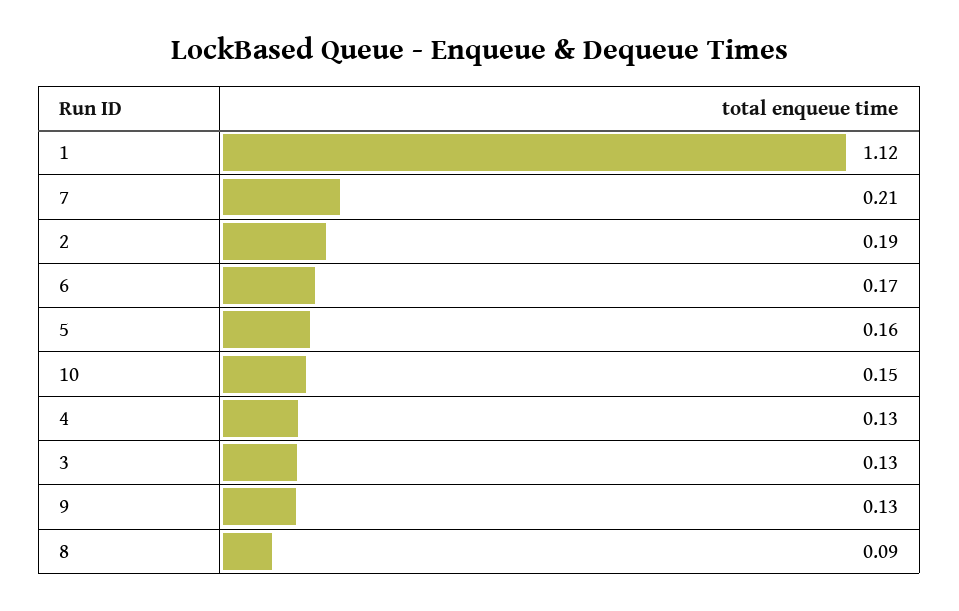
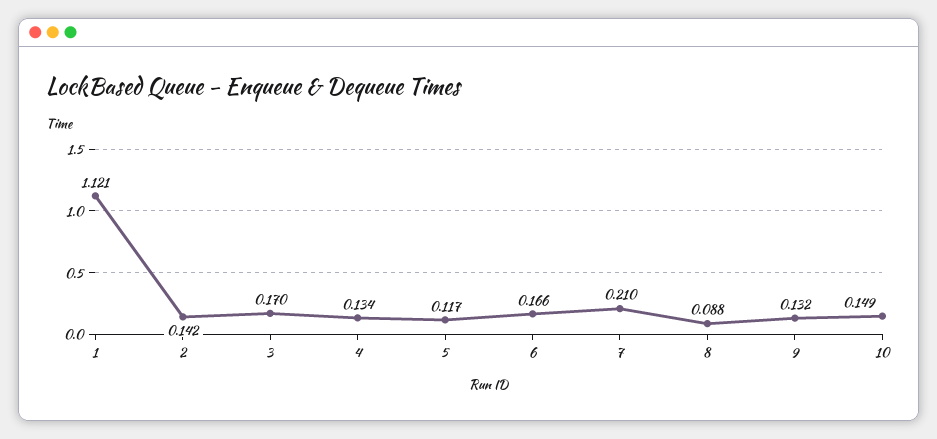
  {
    "1": 1.121,
    "7": 0.21,
-   "2": 0.19,
+   "2": 0.142,
    "6": 0.166,
-   "5": 0.16,
+   "5": 0.117,
    "10": 0.149,
    "4": 0.134,
-   "3": 0.13,
+   "3": 0.17,
    "9": 0.132,
    "8": 0.088
  }

